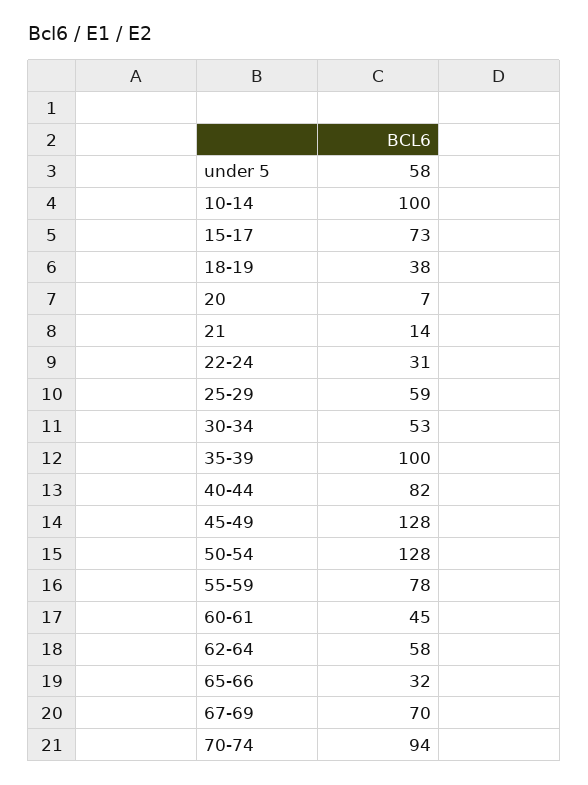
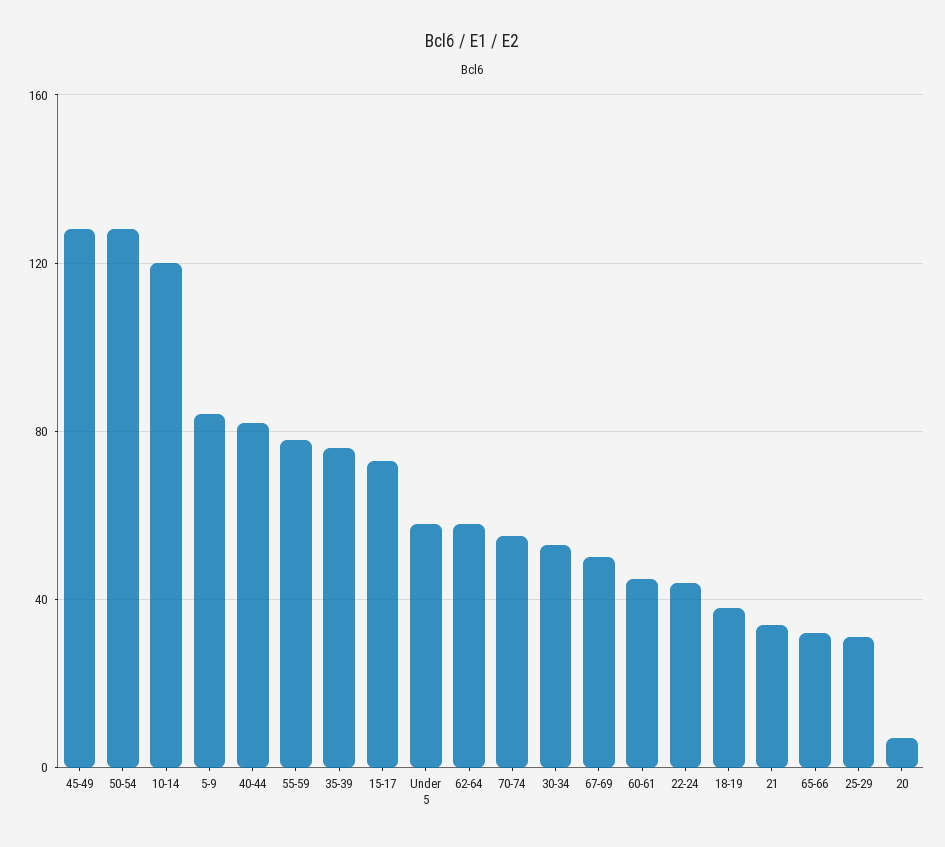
  {
    "under 5": 58,
-   "10-14": 100,
+   "10-14": 120,
    "15-17": 73,
    "18-19": 38,
    "20": 7,
-   "21": 14,
+   "21": 35,
-   "22-24": 31,
+   "22-24": 45,
-   "25-29": 59,
+   "25-29": 30,
    "30-34": 53,
-   "35-39": 100,
+   "35-39": 75,
    "40-44": 82,
    "45-49": 128,
    "50-54": 128,
    "55-59": 78,
    "60-61": 45,
    "62-64": 58,
    "65-66": 32,
-   "67-69": 70,
+   "67-69": 50,
-   "70-74": 94
+   "70-74": 55,
+   "5-9": 85
  }

